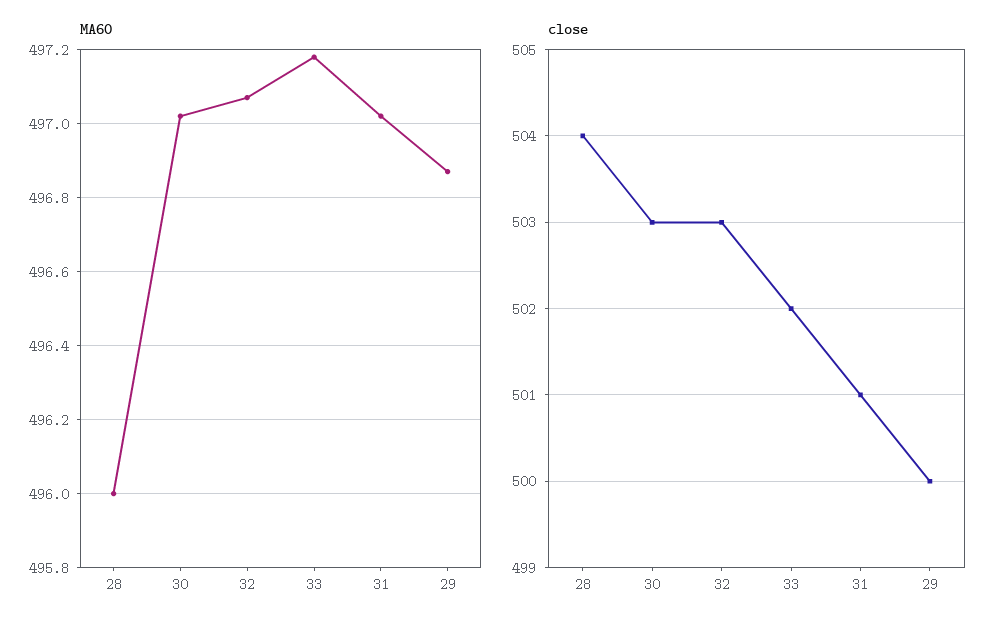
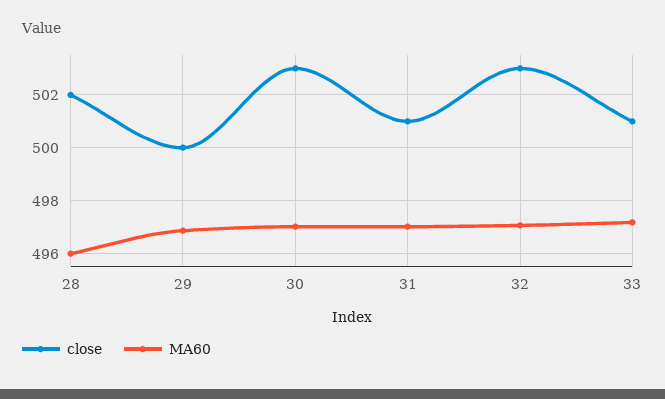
  {
    "MA60": {
      "28": 496,
      "30": 497,
      "32": 497.05,
      "33": 497.2,
      "31": 497,
      "29": 496.85
    },
    "close": {
-     "28": 504,
+     "28": 502,
      "30": 503,
      "32": 503,
-     "33": 502,
+     "33": 501,
      "31": 501,
      "29": 500
    }
  }

